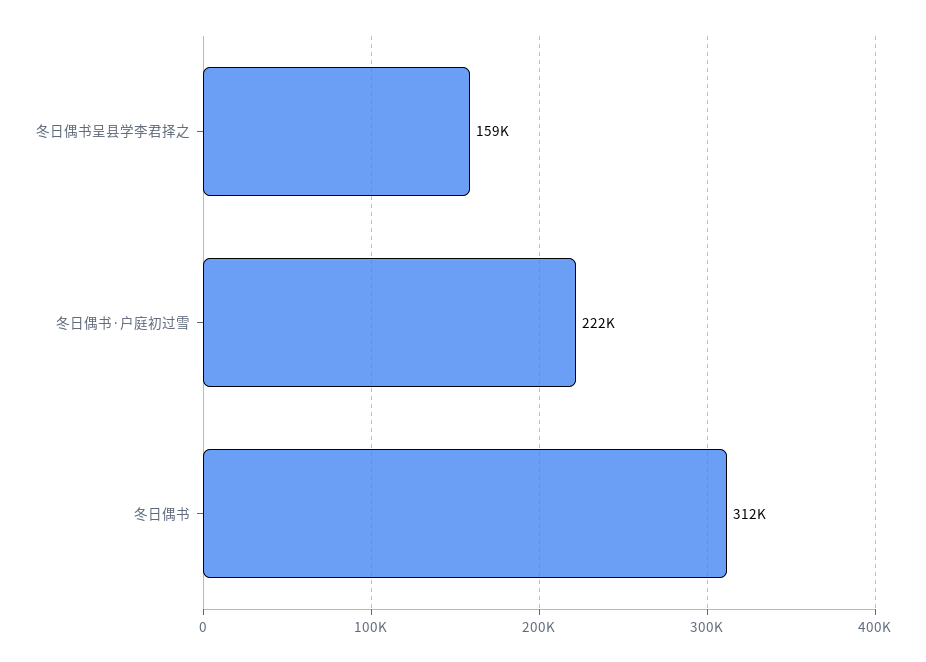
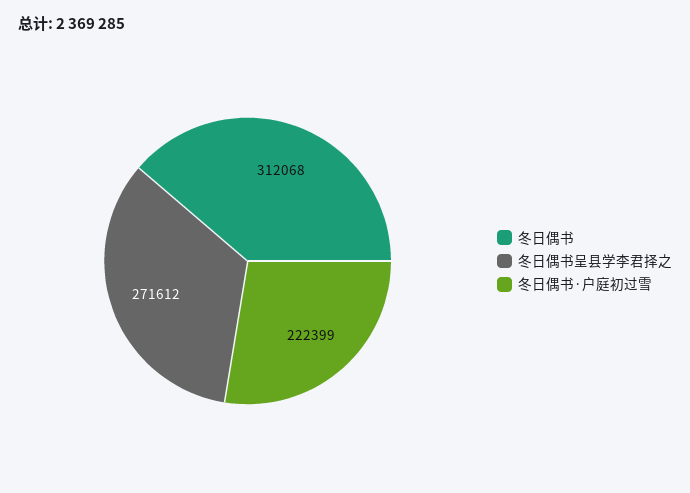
  {
-   "冬日偶书呈县学李君择之": 159000,
+   "冬日偶书呈县学李君择之": 271612,
    "冬日偶书·户庭初过雪": 222399,
    "冬日偶书": 312068
  }

